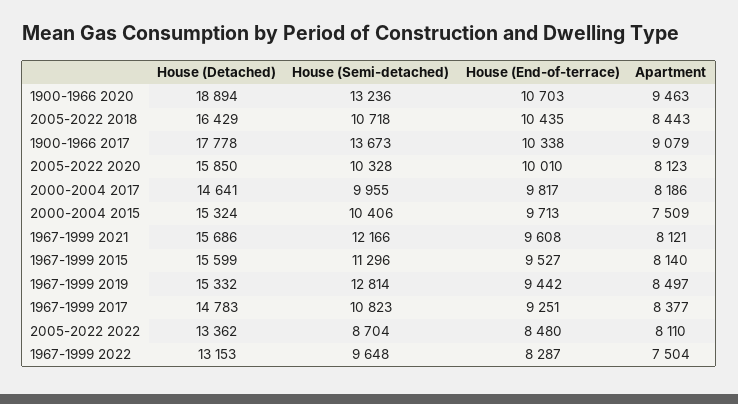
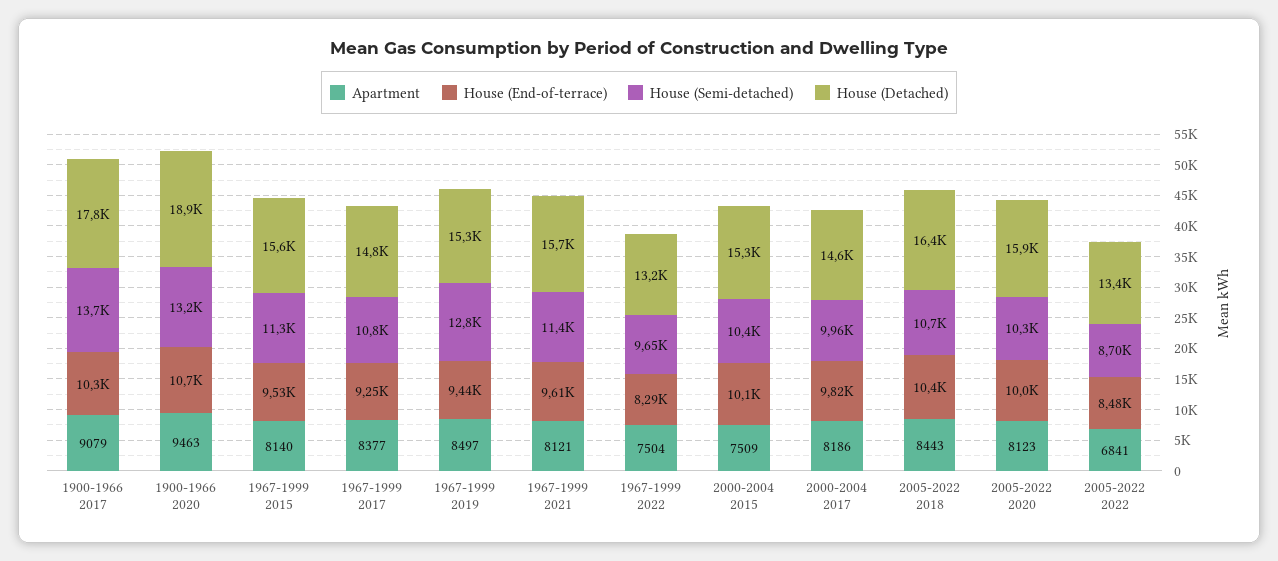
  {
    "House (Detached)": {
      "1900-1966 2020": 18894,
      "2005-2022 2018": 16429,
      "1900-1966 2017": 17778,
      "2005-2022 2020": 15850,
      "2000-2004 2017": 14641,
      "2000-2004 2015": 15324,
      "1967-1999 2021": 15686,
      "1967-1999 2015": 15599,
      "1967-1999 2019": 15332,
      "1967-1999 2017": 14783,
      "2005-2022 2022": 13362,
      "1967-1999 2022": 13153
    },
    "House (Semi-detached)": {
      "1900-1966 2020": 13236,
      "2005-2022 2018": 10718,
      "1900-1966 2017": 13673,
      "2005-2022 2020": 10328,
      "2000-2004 2017": 9955,
      "2000-2004 2015": 10406,
-     "1967-1999 2021": 12166,
+     "1967-1999 2021": 11400,
      "1967-1999 2015": 11296,
      "1967-1999 2019": 12814,
      "1967-1999 2017": 10823,
      "2005-2022 2022": 8704,
      "1967-1999 2022": 9648
    },
    "House (End-of-terrace)": {
      "1900-1966 2020": 10703,
      "2005-2022 2018": 10435,
      "1900-1966 2017": 10338,
      "2005-2022 2020": 10010,
      "2000-2004 2017": 9817,
-     "2000-2004 2015": 9713,
+     "2000-2004 2015": 10100,
      "1967-1999 2021": 9608,
      "1967-1999 2015": 9527,
      "1967-1999 2019": 9442,
      "1967-1999 2017": 9251,
      "2005-2022 2022": 8480,
      "1967-1999 2022": 8287
    },
    "Apartment": {
      "1900-1966 2020": 9463,
      "2005-2022 2018": 8443,
      "1900-1966 2017": 9079,
      "2005-2022 2020": 8123,
      "2000-2004 2017": 8186,
      "2000-2004 2015": 7509,
      "1967-1999 2021": 8121,
      "1967-1999 2015": 8140,
      "1967-1999 2019": 8497,
      "1967-1999 2017": 8377,
-     "2005-2022 2022": 8110,
+     "2005-2022 2022": 6841,
      "1967-1999 2022": 7504
    }
  }

